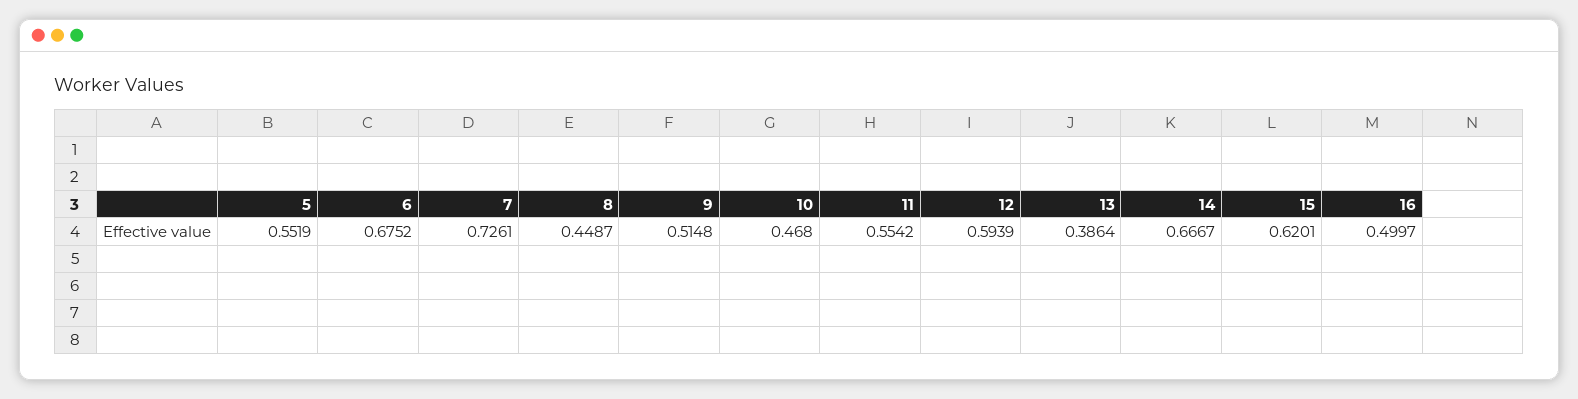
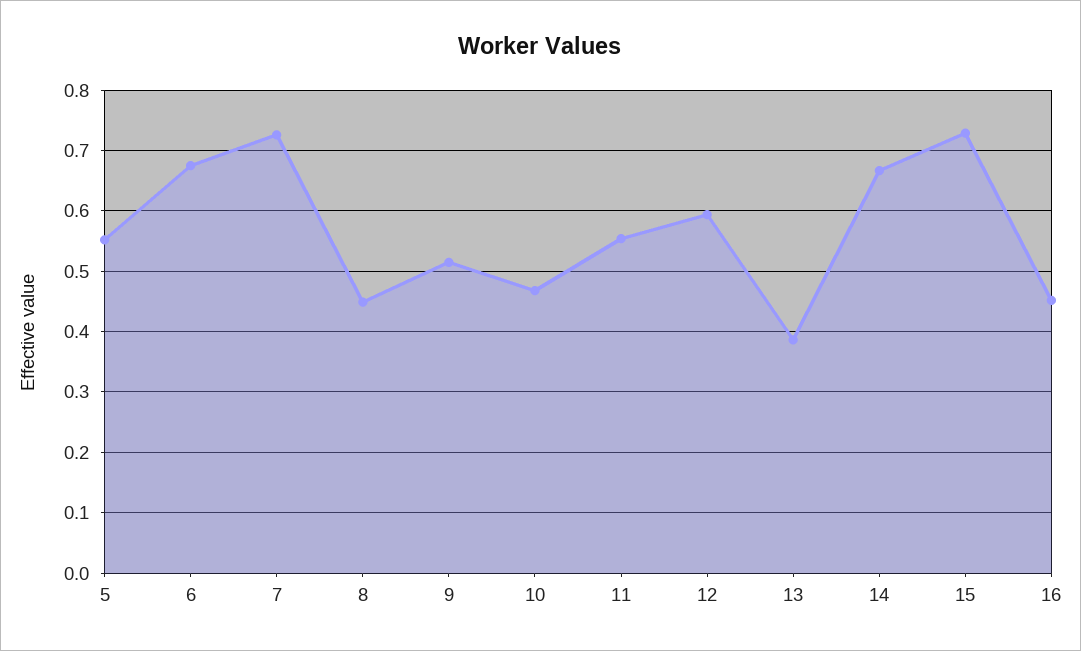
  {
    "5": 0.5519,
    "6": 0.6752,
    "7": 0.7261,
    "8": 0.4487,
    "9": 0.5148,
    "10": 0.468,
    "11": 0.5542,
    "12": 0.5939,
    "13": 0.3864,
    "14": 0.6667,
-   "15": 0.6201,
+   "15": 0.73,
-   "16": 0.4997
+   "16": 0.45
  }

